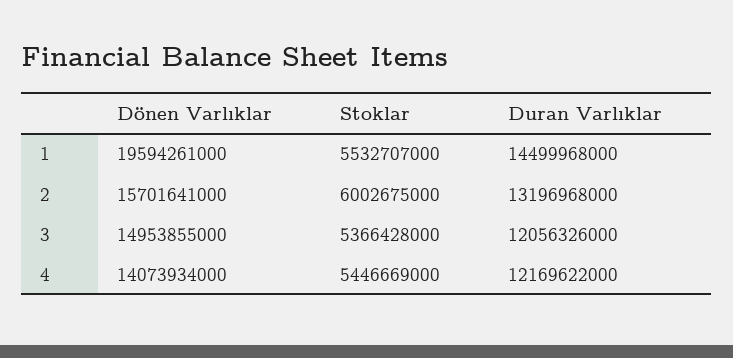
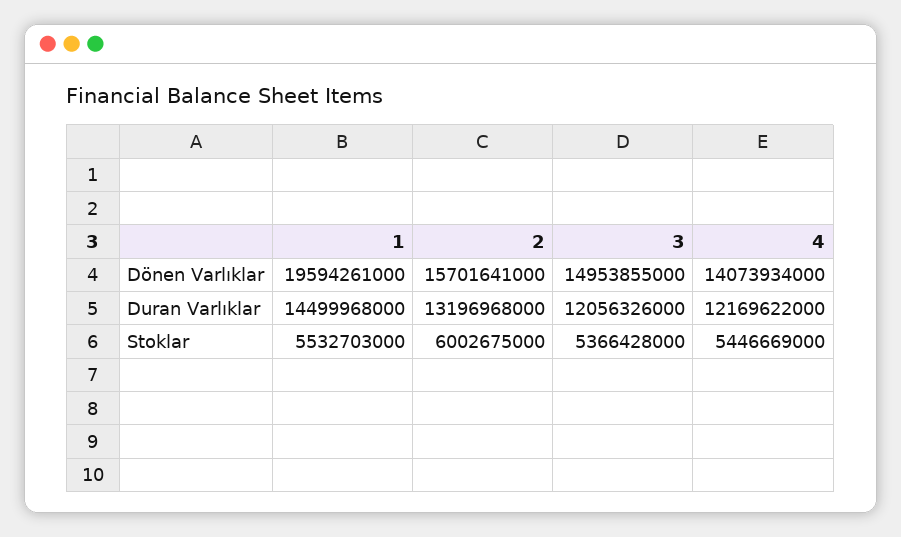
  {
    "Dönen Varlıklar": {
      "1": 19594261000,
      "2": 15701641000,
      "3": 14953855000,
      "4": 14073934000
    },
    "Stoklar": {
-     "1": 5532707000,
+     "1": 5532703000,
      "2": 6002675000,
      "3": 5366428000,
      "4": 5446669000
    },
    "Duran Varlıklar": {
      "1": 14499968000,
      "2": 13196968000,
      "3": 12056326000,
      "4": 12169622000
    }
  }

